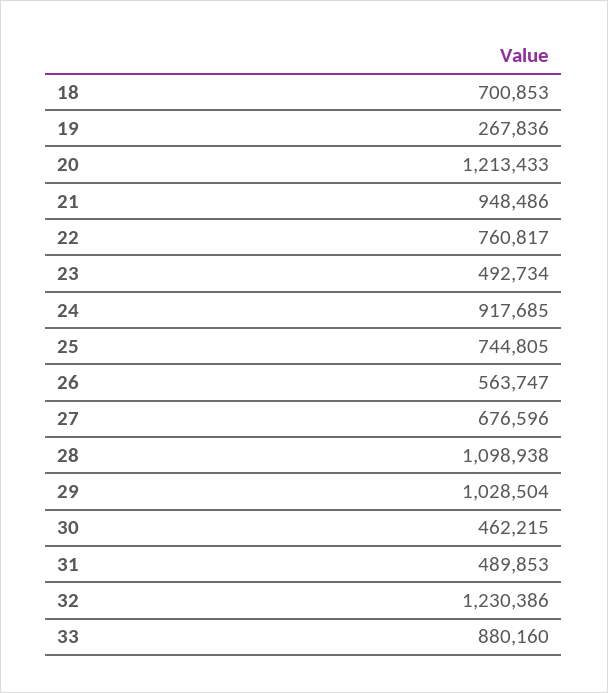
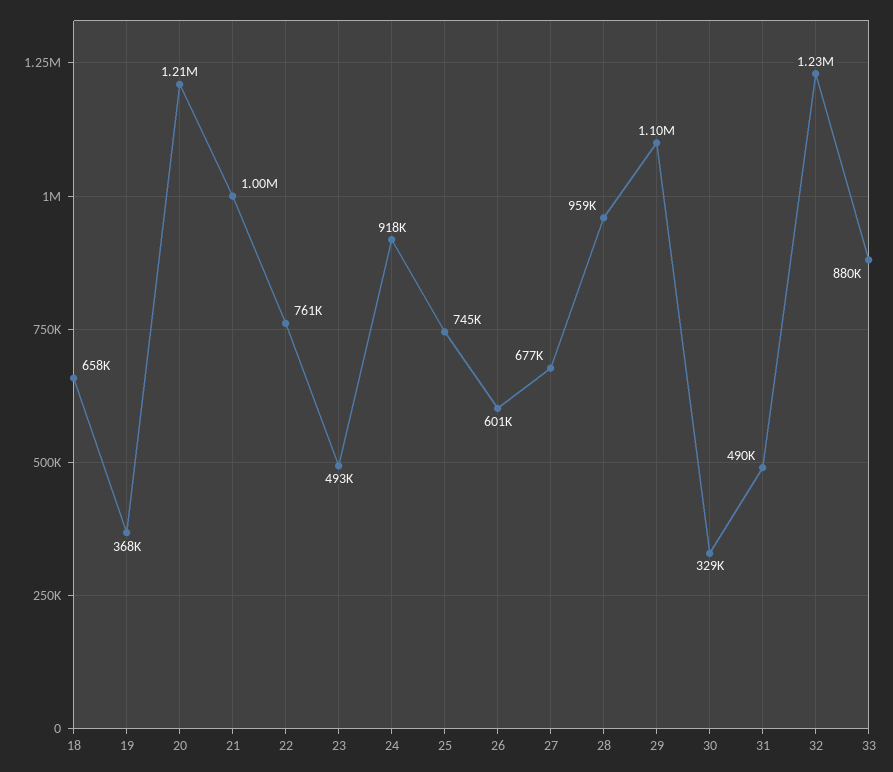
  {
-   "18": 700853,
+   "18": 658000,
-   "19": 267836,
+   "19": 368000,
    "20": 1213433,
-   "21": 948486,
+   "21": 1000000,
    "22": 760817,
    "23": 492734,
    "24": 917685,
    "25": 744805,
-   "26": 563747,
+   "26": 601000,
    "27": 676596,
-   "28": 1098938,
+   "28": 959000,
-   "29": 1028504,
+   "29": 1100000,
-   "30": 462215,
+   "30": 329000,
    "31": 489853,
    "32": 1230386,
    "33": 880160
  }

